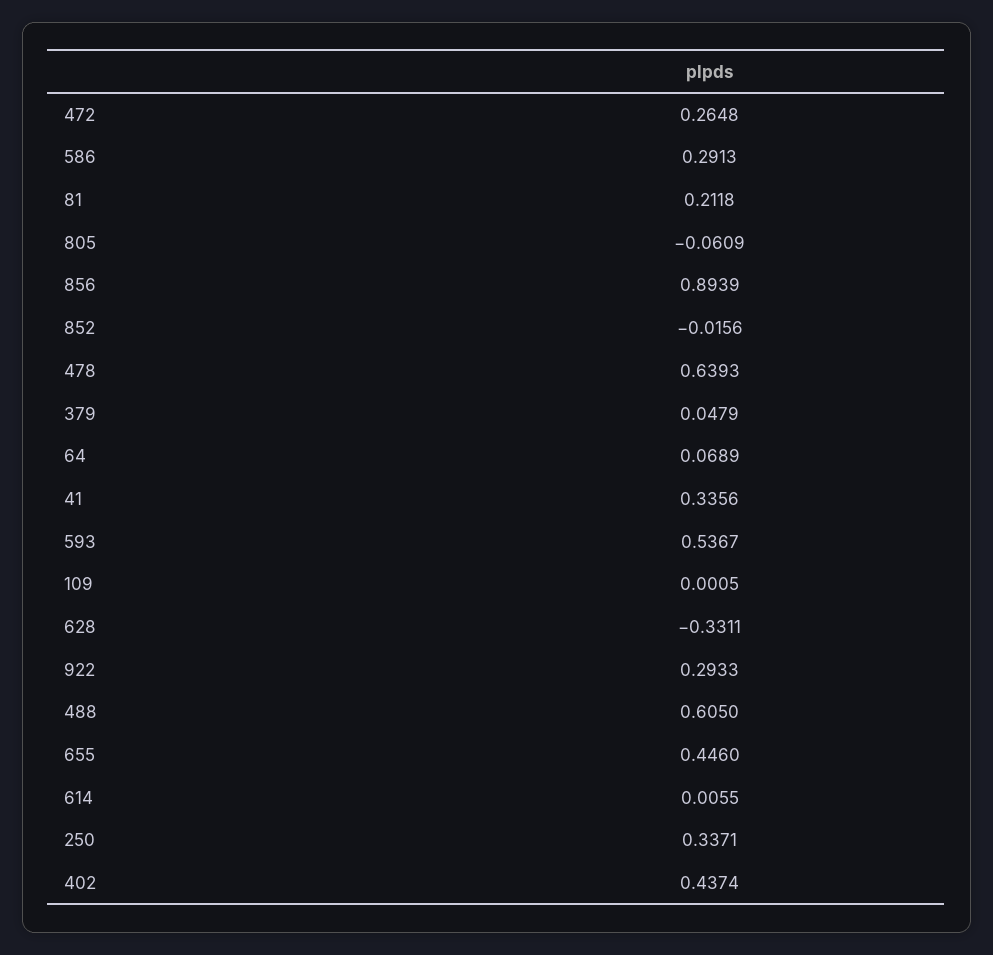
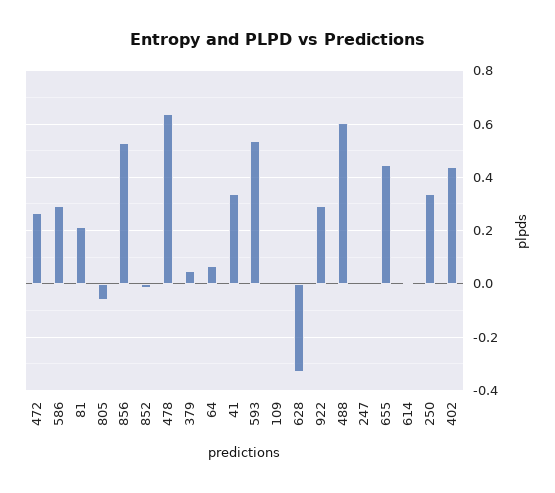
  {
    "472": 0.2648,
    "586": 0.2913,
    "81": 0.2118,
    "805": -0.0609,
-   "856": 0.8939,
+   "856": 0.525,
    "852": -0.0156,
    "478": 0.6393,
    "379": 0.0479,
    "64": 0.0689,
    "41": 0.3356,
    "593": 0.5367,
    "109": 0.0005,
    "628": -0.3311,
    "922": 0.2933,
    "488": 0.605,
    "655": 0.446,
    "614": 0.0055,
    "250": 0.3371,
-   "402": 0.4374
+   "402": 0.4374,
+   "247": 0
  }

